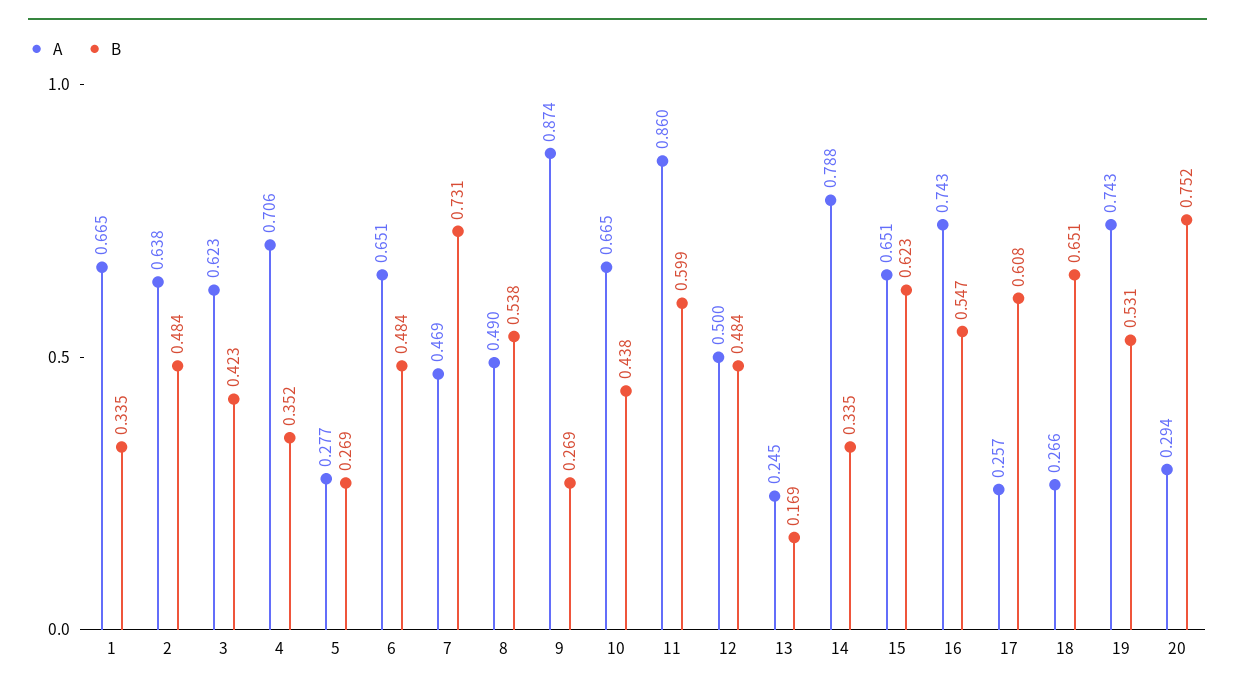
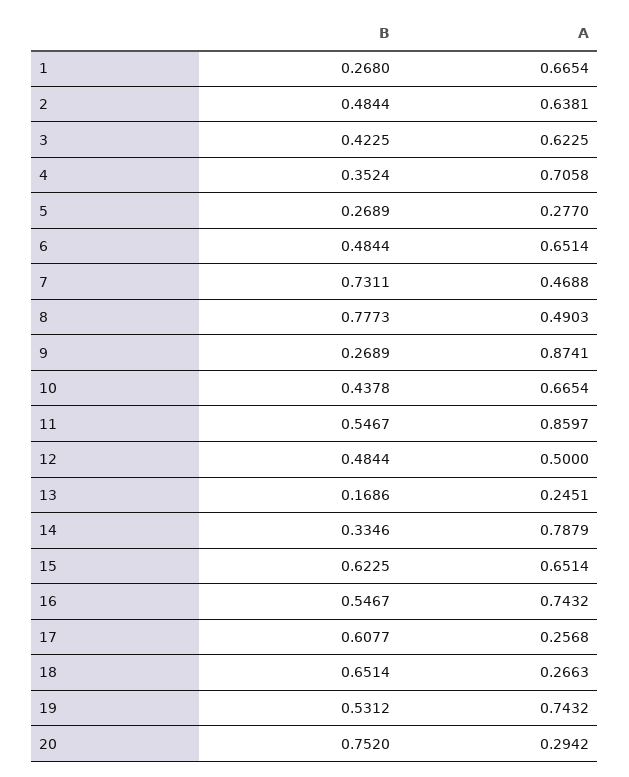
  {
    "A": {
      "1": 0.6654,
      "2": 0.6381,
      "3": 0.6225,
      "4": 0.7058,
      "5": 0.277,
      "6": 0.6514,
      "7": 0.4688,
      "8": 0.4903,
      "9": 0.8741,
      "10": 0.6654,
      "11": 0.8597,
      "12": 0.5,
      "13": 0.2451,
      "14": 0.7879,
      "15": 0.6514,
      "16": 0.7432,
      "17": 0.2568,
      "18": 0.2663,
      "19": 0.7432,
      "20": 0.2942
    },
    "B": {
-     "1": 0.335,
+     "1": 0.268,
      "2": 0.4844,
      "3": 0.4225,
      "4": 0.3524,
      "5": 0.2689,
      "6": 0.4844,
      "7": 0.7311,
-     "8": 0.538,
+     "8": 0.7773,
      "9": 0.2689,
      "10": 0.4378,
-     "11": 0.599,
+     "11": 0.5467,
      "12": 0.4844,
      "13": 0.1686,
      "14": 0.3346,
      "15": 0.6225,
      "16": 0.5467,
      "17": 0.6077,
      "18": 0.6514,
      "19": 0.5312,
      "20": 0.752
    }
  }

